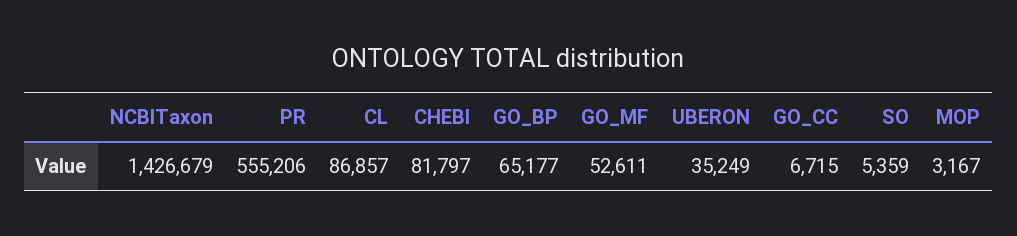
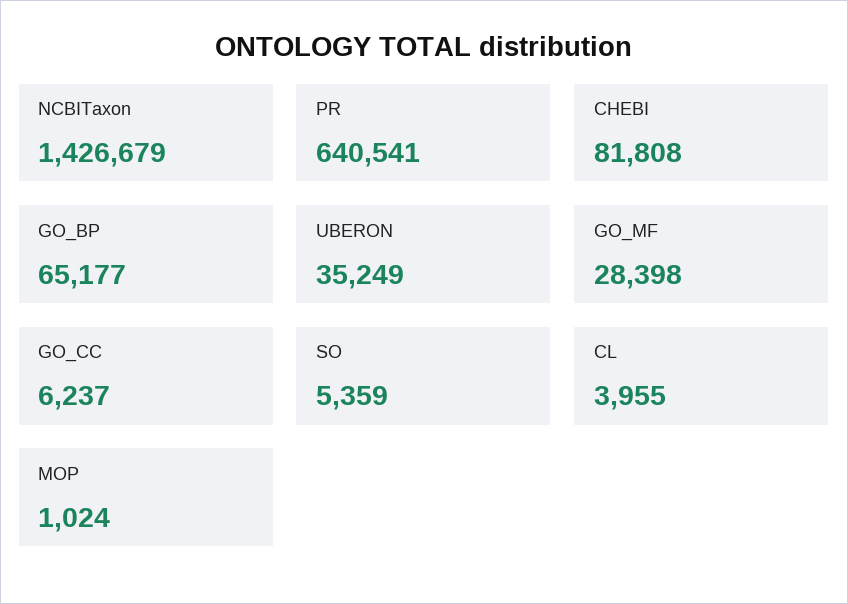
  {
    "NCBITaxon": 1426679,
-   "PR": 555206,
+   "PR": 640541,
-   "CL": 86857,
+   "CL": 3955,
-   "CHEBI": 81797,
+   "CHEBI": 81808,
    "GO_BP": 65177,
-   "GO_MF": 52611,
+   "GO_MF": 28398,
    "UBERON": 35249,
-   "GO_CC": 6715,
+   "GO_CC": 6237,
    "SO": 5359,
-   "MOP": 3167
+   "MOP": 1024
  }

